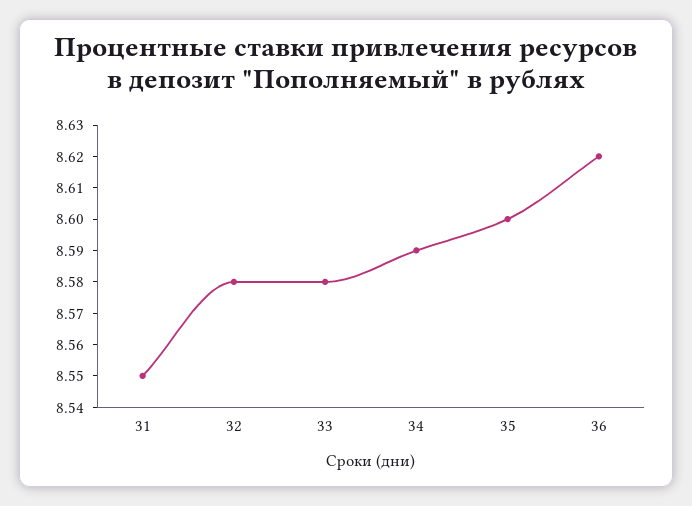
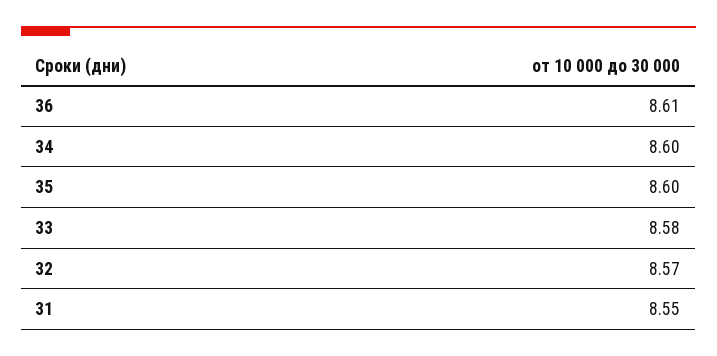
  {
    "31": 8.55,
-   "32": 8.58,
+   "32": 8.57,
    "33": 8.58,
-   "34": 8.59,
+   "34": 8.6,
    "35": 8.6,
-   "36": 8.62
+   "36": 8.61
  }

